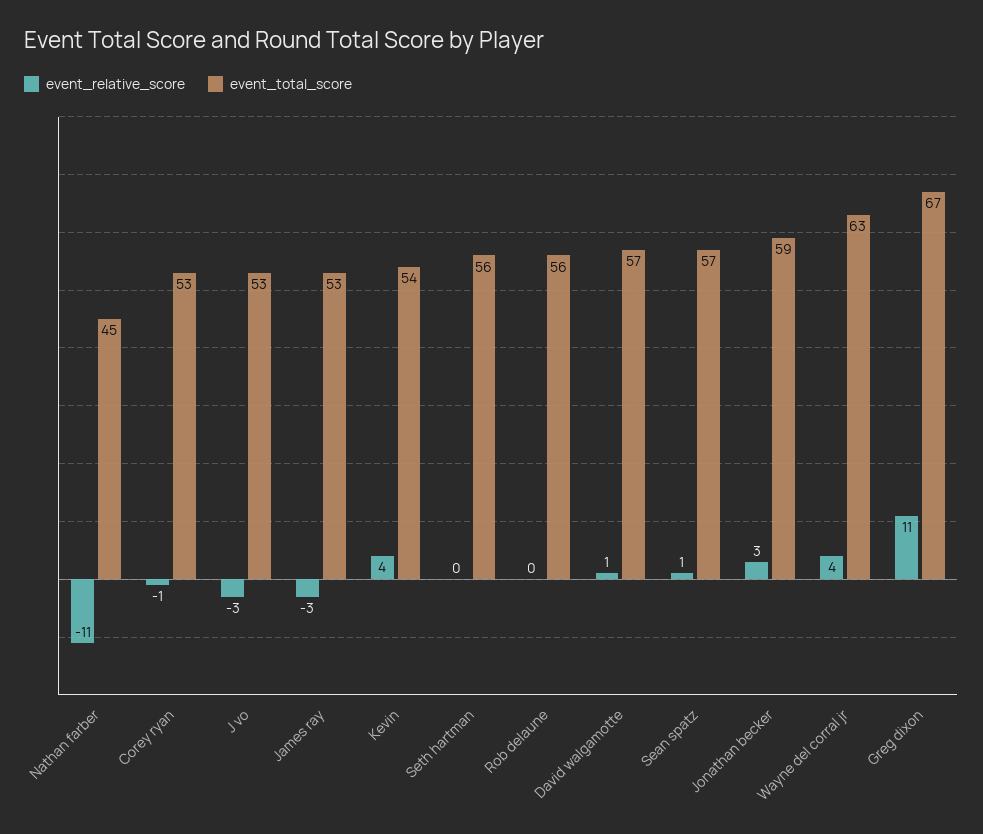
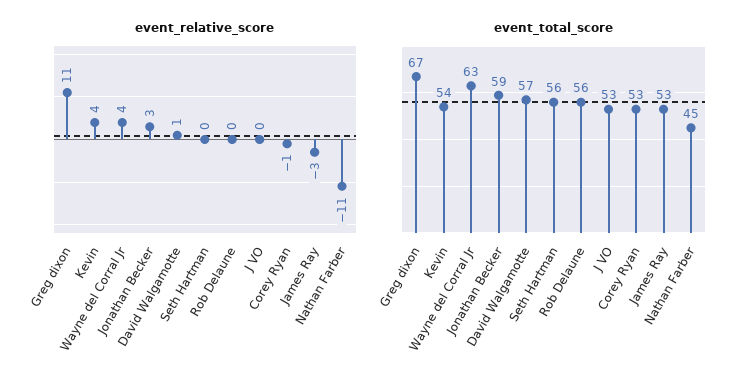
  {
    "event_relative_score": {
      "Nathan farber": -11,
      "Corey ryan": -1,
-     "J vo": -3,
+     "J vo": 0,
      "James ray": -3,
      "Kevin": 4,
      "Seth hartman": 0,
      "Rob delaune": 0,
      "David walgamotte": 1,
-     "Sean spatz": 1,
      "Jonathan becker": 3,
      "Wayne del corral jr": 4,
      "Greg dixon": 11
    },
    "event_total_score": {
      "Nathan farber": 45,
      "Corey ryan": 53,
      "J vo": 53,
      "James ray": 53,
      "Kevin": 54,
      "Seth hartman": 56,
      "Rob delaune": 56,
      "David walgamotte": 57,
-     "Sean spatz": 57,
      "Jonathan becker": 59,
      "Wayne del corral jr": 63,
      "Greg dixon": 67
    }
  }

